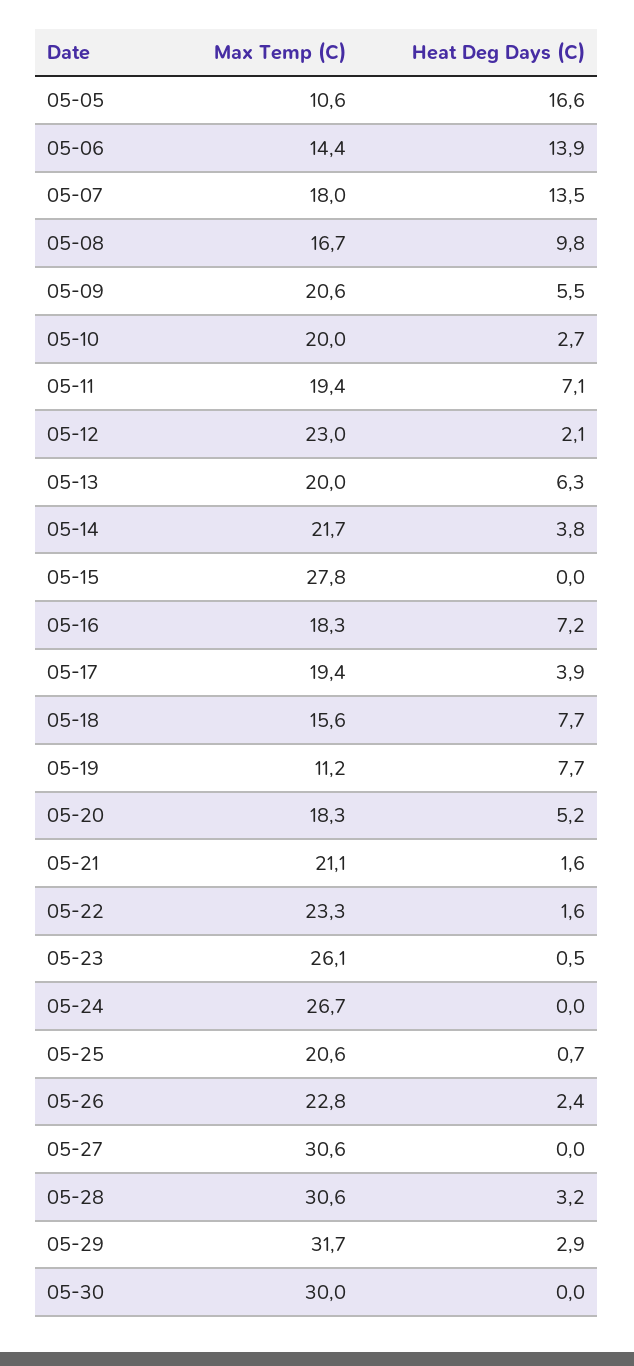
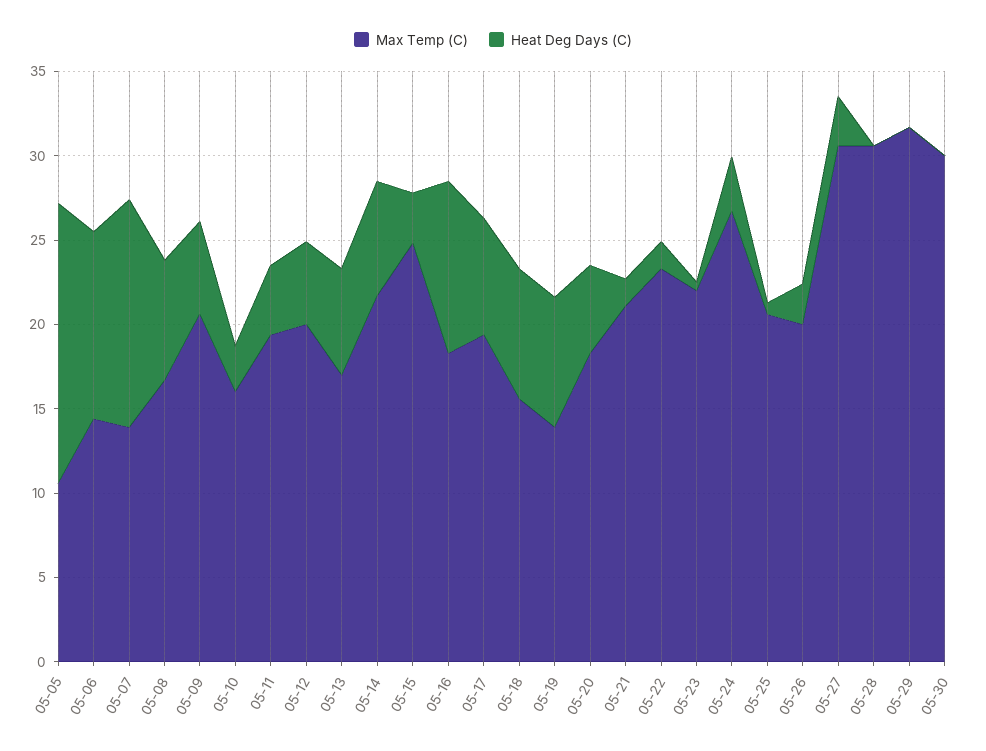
  {
    "Max Temp (C)": {
      "05-05": 10.6,
      "05-06": 14.4,
-     "05-07": 18,
+     "05-07": 14,
      "05-08": 16.7,
      "05-09": 20.6,
-     "05-10": 20,
+     "05-10": 16,
      "05-11": 19.4,
-     "05-12": 23,
+     "05-12": 20,
-     "05-13": 20,
+     "05-13": 17,
      "05-14": 21.7,
-     "05-15": 27.8,
+     "05-15": 25,
      "05-16": 18.3,
      "05-17": 19.4,
      "05-18": 15.6,
-     "05-19": 11.2,
+     "05-19": 14,
      "05-20": 18.3,
      "05-21": 21.1,
      "05-22": 23.3,
-     "05-23": 26.1,
+     "05-23": 22,
      "05-24": 26.7,
      "05-25": 20.6,
-     "05-26": 22.8,
+     "05-26": 20,
      "05-27": 30.6,
      "05-28": 30.6,
      "05-29": 31.7,
      "05-30": 30
    },
    "Heat Deg Days (C)": {
      "05-05": 16.6,
-     "05-06": 13.9,
+     "05-06": 11,
      "05-07": 13.5,
-     "05-08": 9.8,
+     "05-08": 7,
      "05-09": 5.5,
      "05-10": 2.7,
-     "05-11": 7.1,
+     "05-11": 4,
-     "05-12": 2.1,
+     "05-12": 5,
      "05-13": 6.3,
-     "05-14": 3.8,
+     "05-14": 7,
-     "05-15": 0,
+     "05-15": 3,
-     "05-16": 7.2,
+     "05-16": 10,
-     "05-17": 3.9,
+     "05-17": 7,
      "05-18": 7.7,
      "05-19": 7.7,
      "05-20": 5.2,
      "05-21": 1.6,
      "05-22": 1.6,
      "05-23": 0.5,
-     "05-24": 0,
+     "05-24": 3,
      "05-25": 0.7,
      "05-26": 2.4,
-     "05-27": 0,
+     "05-27": 3,
-     "05-28": 3.2,
+     "05-28": 0,
-     "05-29": 2.9,
+     "05-29": 0,
      "05-30": 0
    }
  }

